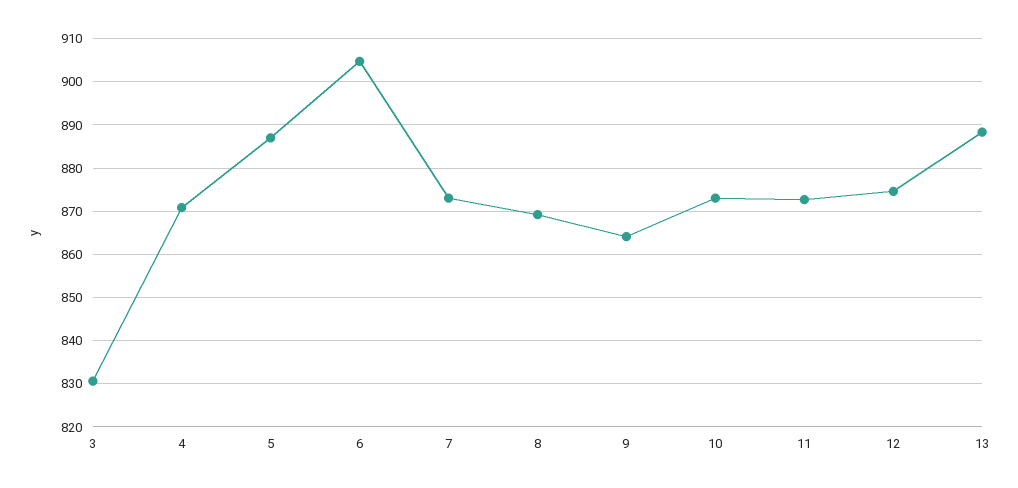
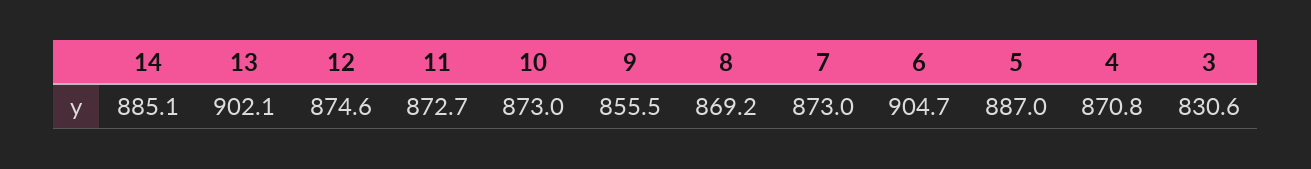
  {
    "3": 830.6,
    "4": 870.8,
    "5": 887,
    "6": 904.7,
    "7": 873,
    "8": 869.2,
-   "9": 864,
+   "9": 855.5,
    "10": 873,
    "11": 872.7,
    "12": 874.6,
-   "13": 888
+   "13": 902.1,
+   "14": 885.1
  }

